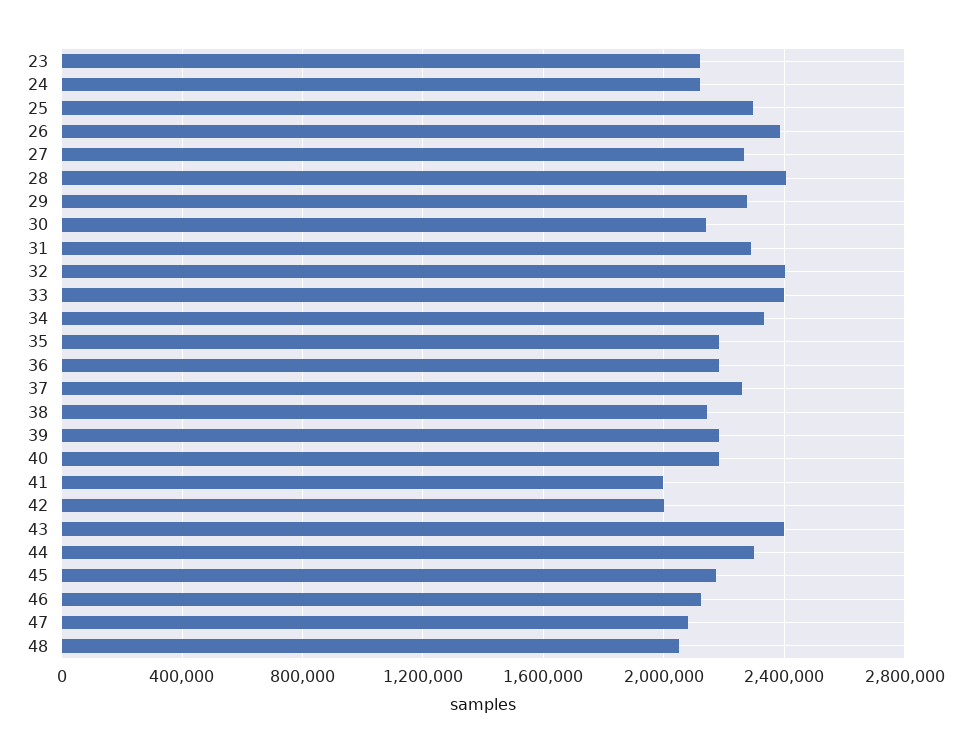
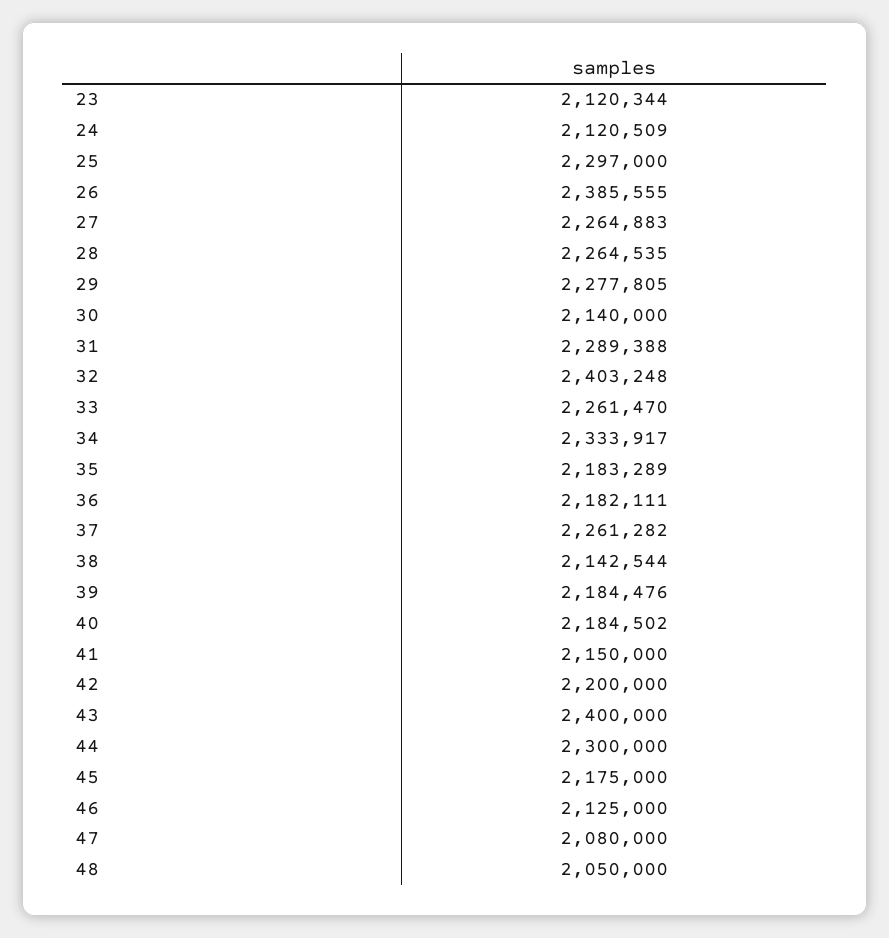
  {
    "23": 2120344,
    "24": 2120509,
    "25": 2297000,
    "26": 2385555,
    "27": 2264883,
-   "28": 2400000,
+   "28": 2264535,
    "29": 2277805,
    "30": 2140000,
    "31": 2289388,
    "32": 2403248,
-   "33": 2400000,
+   "33": 2261470,
    "34": 2333917,
    "35": 2183289,
    "36": 2182111,
    "37": 2261282,
    "38": 2142544,
    "39": 2184476,
    "40": 2184502,
-   "41": 2000000,
+   "41": 2150000,
-   "42": 2000000,
+   "42": 2200000,
    "43": 2400000,
    "44": 2300000,
    "45": 2175000,
    "46": 2125000,
    "47": 2080000,
    "48": 2050000
  }

